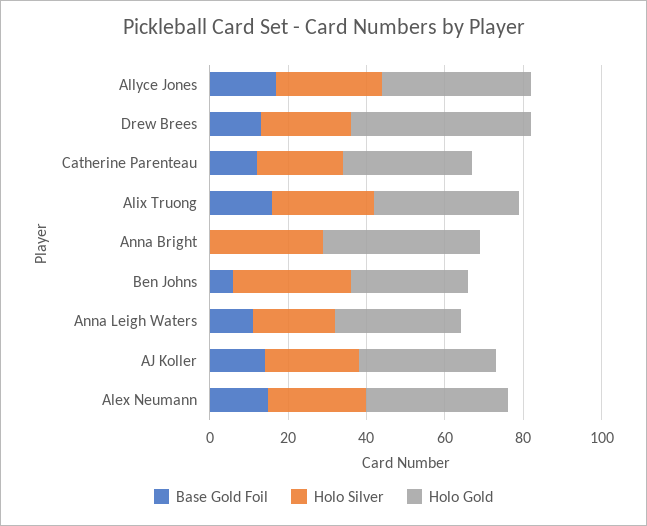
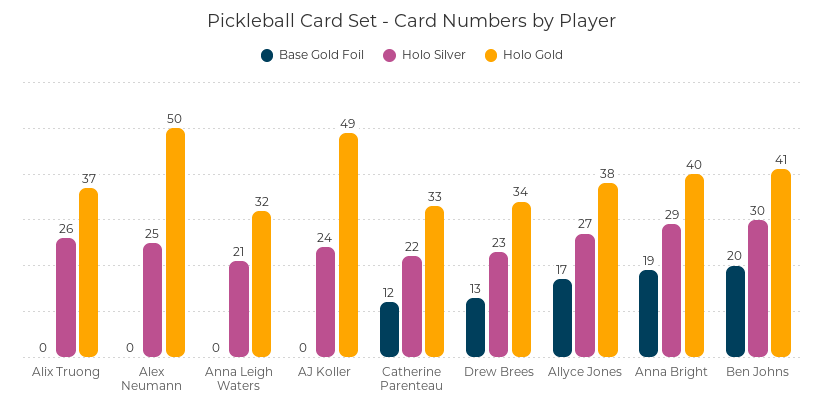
  {
    "Base Gold Foil": {
      "Allyce Jones": 17,
      "Drew Brees": 13,
      "Catherine Parenteau": 12,
-     "Alix Truong": 15,
+     "Alix Truong": 0,
-     "Anna Bright": 0,
+     "Anna Bright": 19,
-     "Ben Johns": 5,
+     "Ben Johns": 20,
-     "Anna Leigh Waters": 10,
+     "Anna Leigh Waters": 0,
-     "AJ Koller": 15,
+     "AJ Koller": 0,
-     "Alex Neumann": 15
+     "Alex Neumann": 0
    },
    "Holo Silver": {
      "Allyce Jones": 27,
      "Drew Brees": 23,
      "Catherine Parenteau": 22,
      "Alix Truong": 26,
      "Anna Bright": 29,
      "Ben Johns": 30,
      "Anna Leigh Waters": 21,
      "AJ Koller": 24,
      "Alex Neumann": 25
    },
    "Holo Gold": {
      "Allyce Jones": 38,
-     "Drew Brees": 45,
+     "Drew Brees": 34,
      "Catherine Parenteau": 33,
      "Alix Truong": 37,
      "Anna Bright": 40,
-     "Ben Johns": 30,
+     "Ben Johns": 41,
      "Anna Leigh Waters": 32,
-     "AJ Koller": 35,
+     "AJ Koller": 49,
-     "Alex Neumann": 35
+     "Alex Neumann": 50
    }
  }

